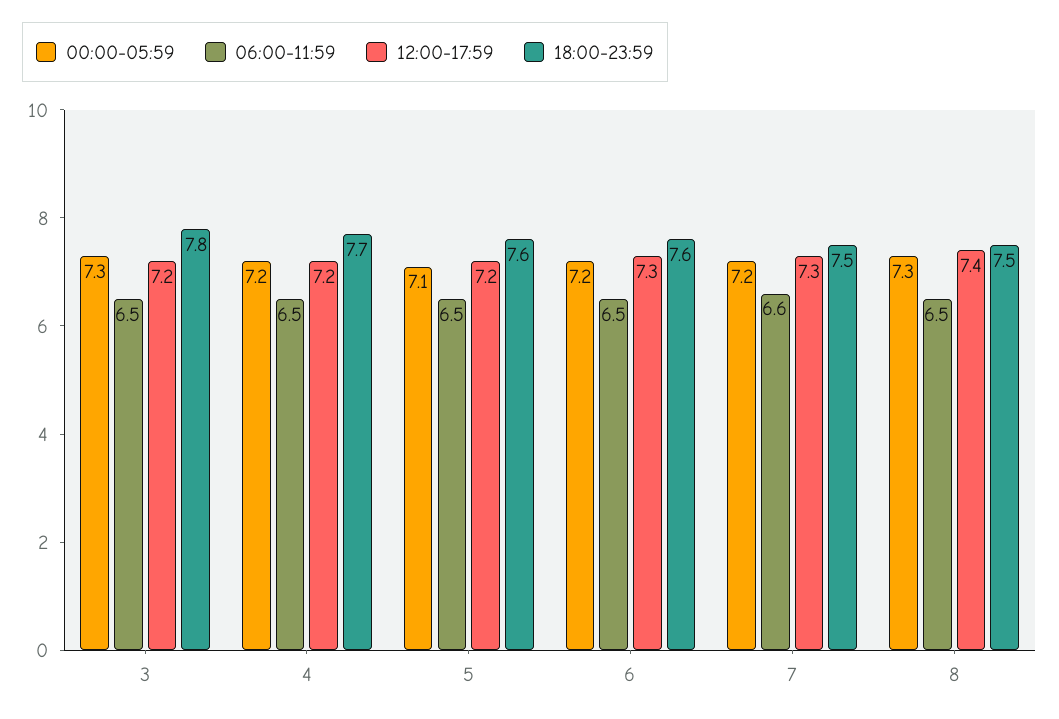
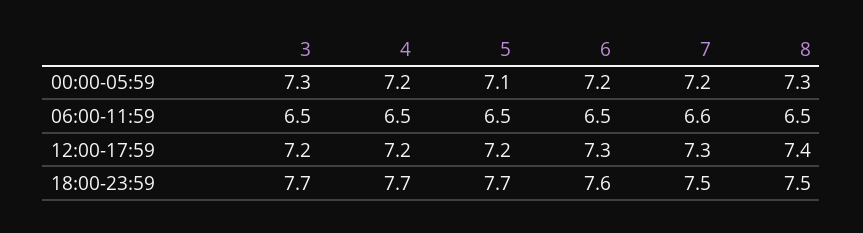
  {
    "00:00-05:59": {
      "3": 7.3,
      "4": 7.2,
      "5": 7.1,
      "6": 7.2,
      "7": 7.2,
      "8": 7.3
    },
    "06:00-11:59": {
      "3": 6.5,
      "4": 6.5,
      "5": 6.5,
      "6": 6.5,
      "7": 6.6,
      "8": 6.5
    },
    "12:00-17:59": {
      "3": 7.2,
      "4": 7.2,
      "5": 7.2,
      "6": 7.3,
      "7": 7.3,
      "8": 7.4
    },
    "18:00-23:59": {
-     "3": 7.8,
+     "3": 7.7,
      "4": 7.7,
-     "5": 7.6,
+     "5": 7.7,
      "6": 7.6,
      "7": 7.5,
      "8": 7.5
    }
  }

